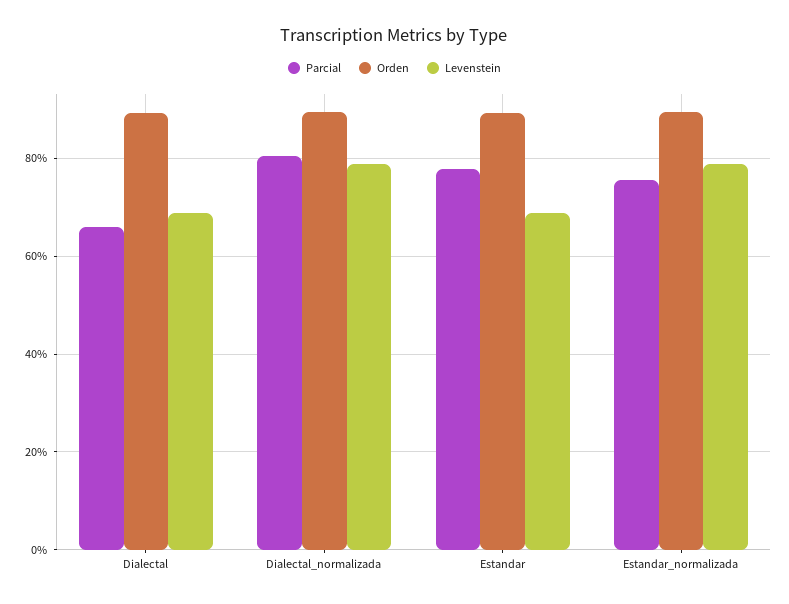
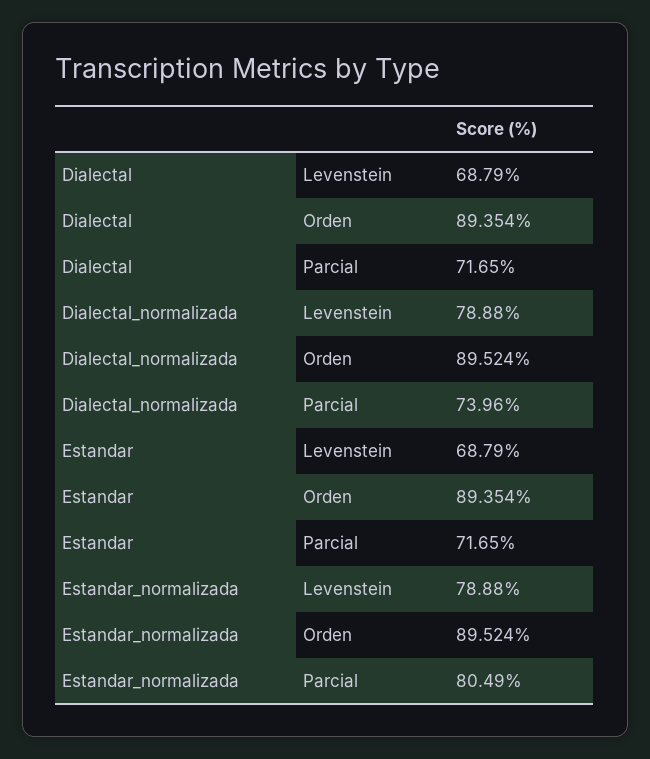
  {
    "Parcial": {
-     "Dialectal": 66,
+     "Dialectal": 71.65,
-     "Dialectal_normalizada": 80,
+     "Dialectal_normalizada": 73.96,
-     "Estandar": 78,
+     "Estandar": 71.65,
-     "Estandar_normalizada": 76
+     "Estandar_normalizada": 80.49
    },
    "Orden": {
      "Dialectal": 89.354,
      "Dialectal_normalizada": 89.524,
      "Estandar": 89.354,
      "Estandar_normalizada": 89.524
    },
    "Levenstein": {
      "Dialectal": 68.79,
      "Dialectal_normalizada": 78.88,
      "Estandar": 68.79,
      "Estandar_normalizada": 78.88
    }
  }

